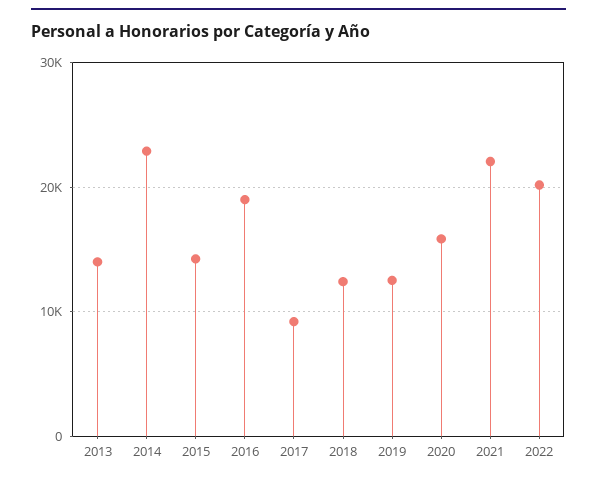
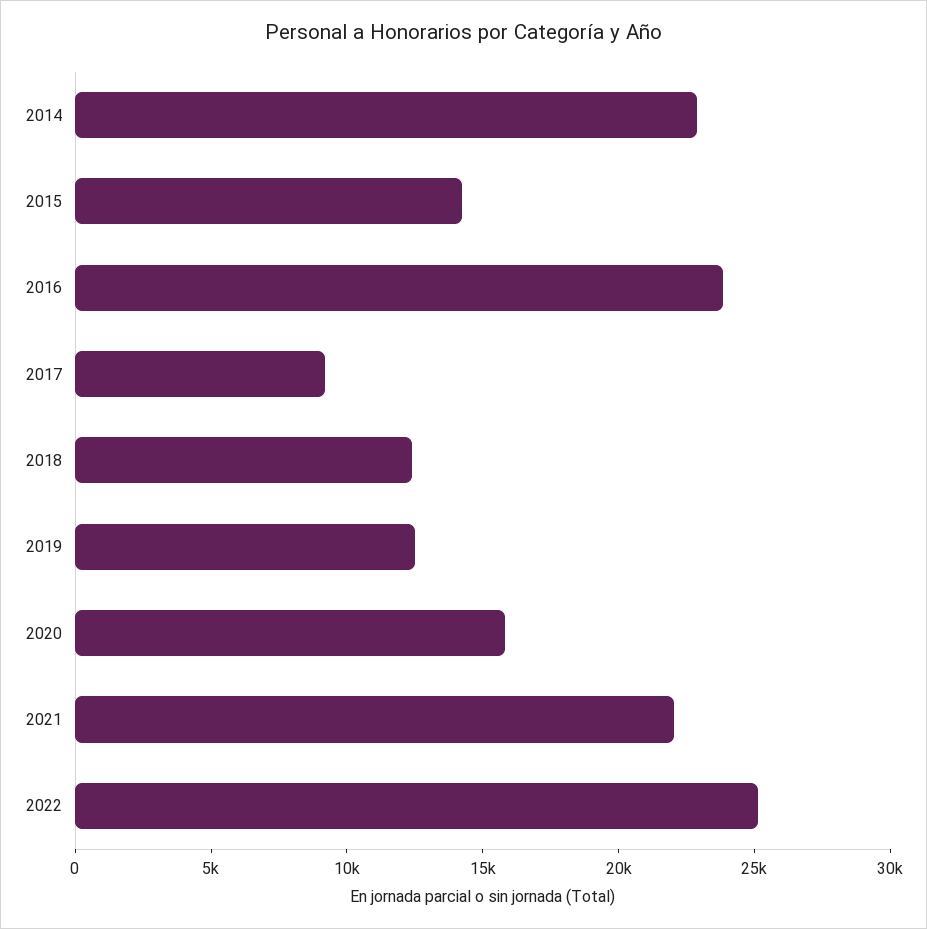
  {
-   "2013": 14000,
    "2014": 23000,
    "2015": 14000,
-   "2016": 19000,
+   "2016": 24000,
    "2017": 9000,
    "2018": 12000,
    "2019": 13000,
    "2020": 16000,
    "2021": 22000,
-   "2022": 20000
+   "2022": 25000
  }

